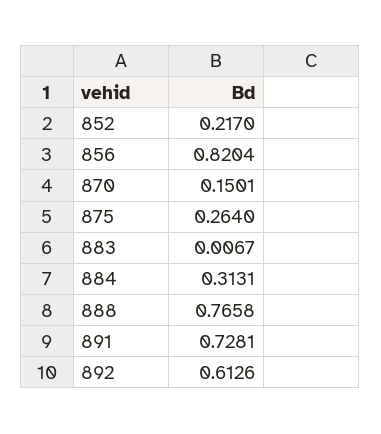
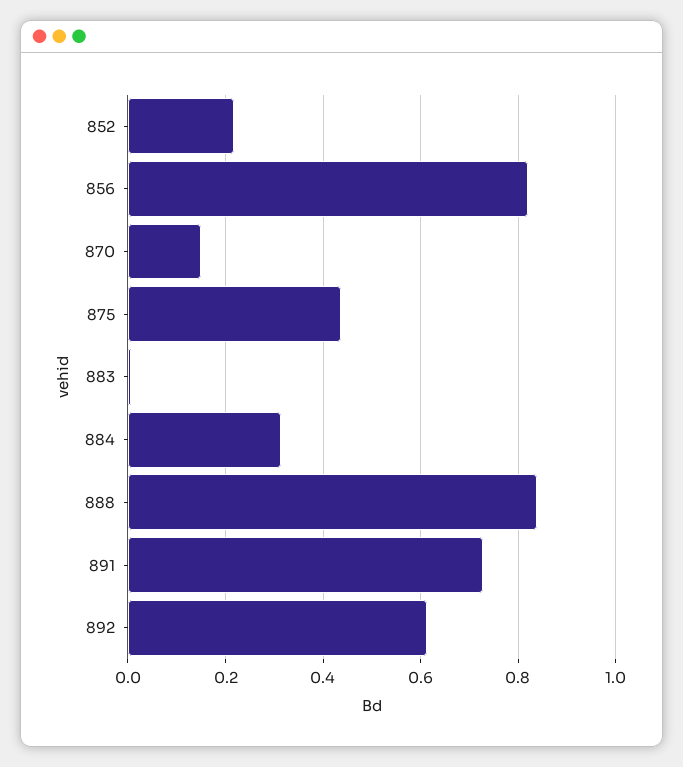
  {
    "852": 0.217,
    "856": 0.8204,
    "870": 0.1501,
-   "875": 0.264,
+   "875": 0.44,
    "883": 0.0067,
    "884": 0.3131,
-   "888": 0.7658,
+   "888": 0.84,
    "891": 0.7281,
    "892": 0.6126
  }

